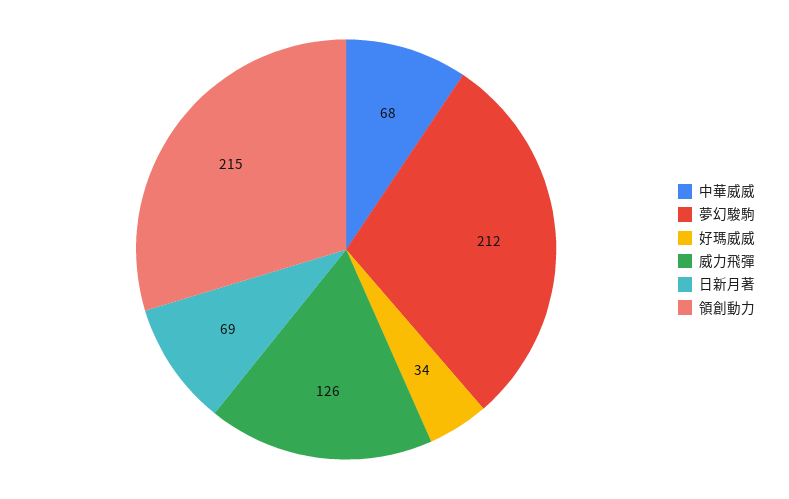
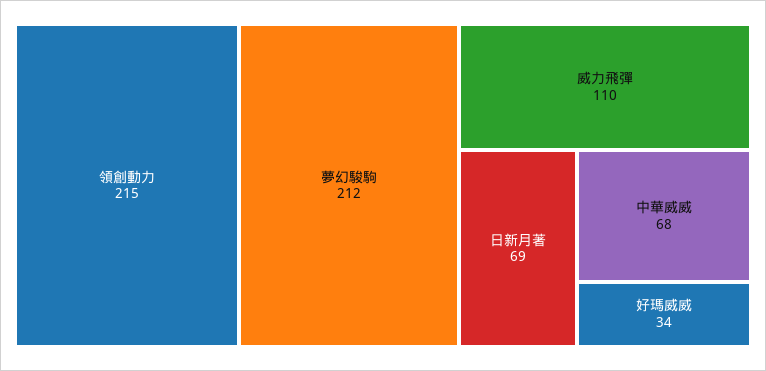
  {
    "中華威威": 68,
    "夢幻駿駒": 212,
    "好瑪威威": 34,
-   "威力飛彈": 126,
+   "威力飛彈": 110,
    "日新月著": 69,
    "領創動力": 215
  }

